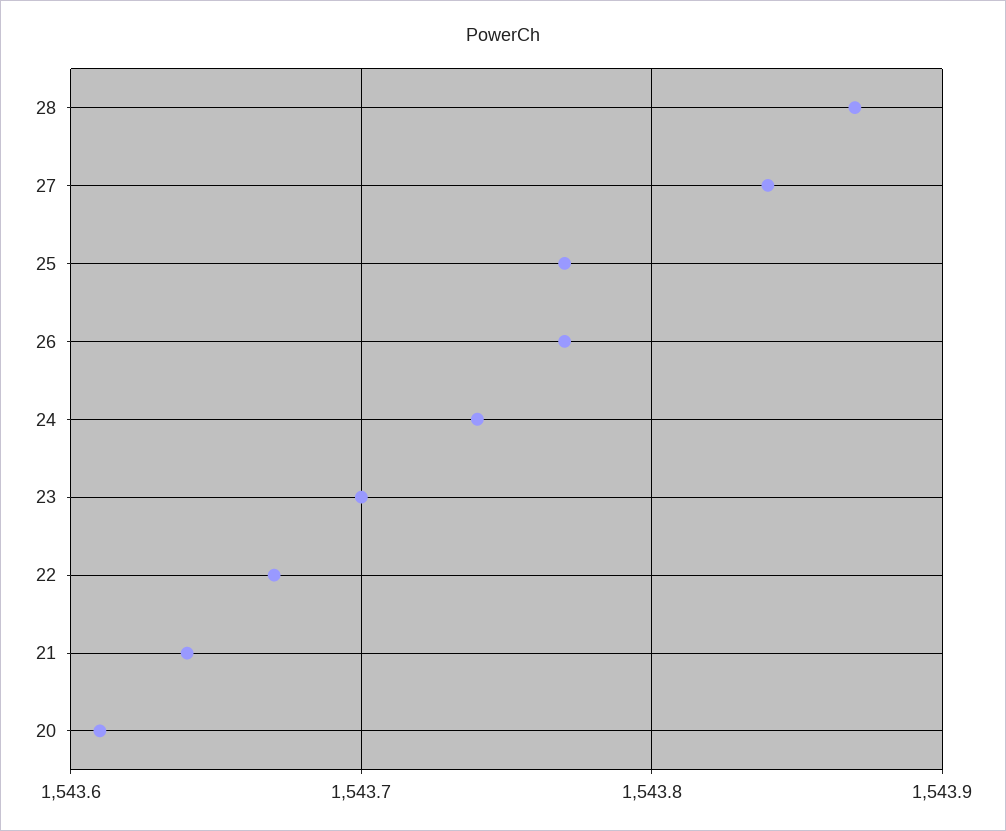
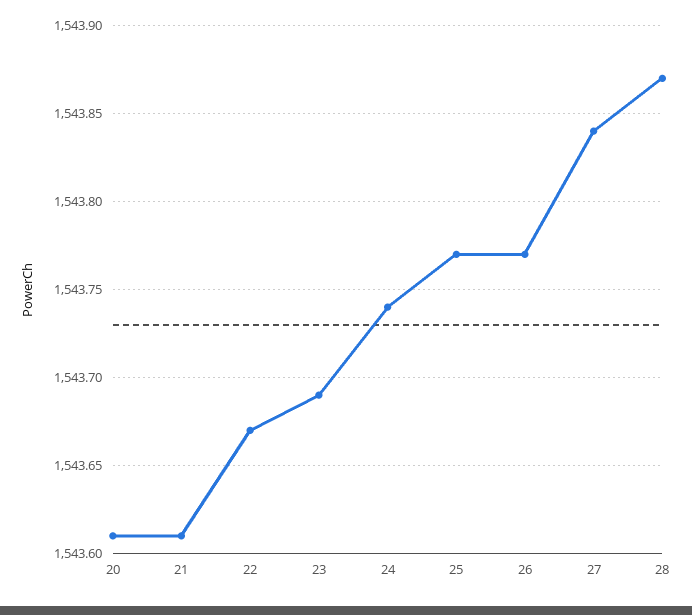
  {
    "28": 1543.87,
    "27": 1543.84,
    "25": 1543.77,
    "26": 1543.77,
    "24": 1543.74,
-   "23": 1543.7,
+   "23": 1543.69,
    "22": 1543.67,
-   "21": 1543.64,
+   "21": 1543.61,
    "20": 1543.61
  }

